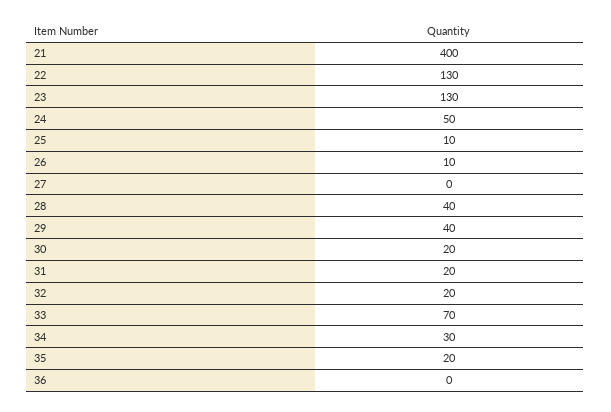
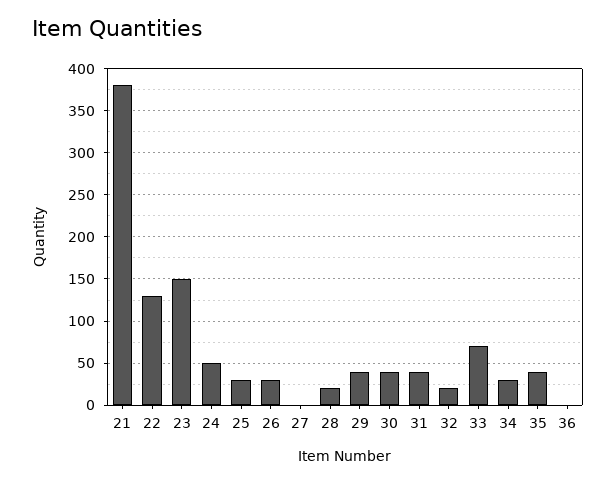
  {
-   "21": 400,
+   "21": 380,
    "22": 130,
-   "23": 130,
+   "23": 150,
    "24": 50,
-   "25": 10,
+   "25": 30,
-   "26": 10,
+   "26": 30,
    "27": 0,
-   "28": 40,
+   "28": 20,
    "29": 40,
-   "30": 20,
+   "30": 40,
-   "31": 20,
+   "31": 40,
    "32": 20,
    "33": 70,
    "34": 30,
-   "35": 20,
+   "35": 40,
    "36": 0
  }

